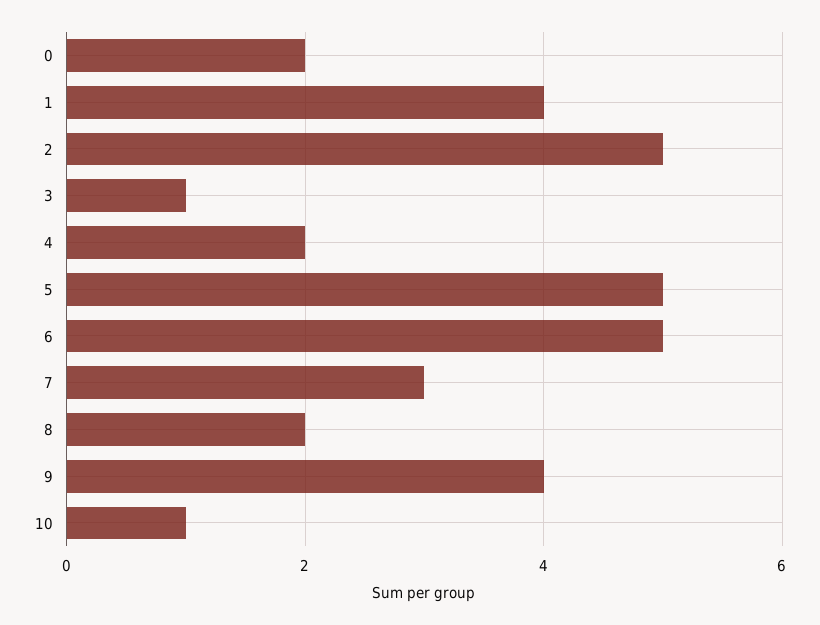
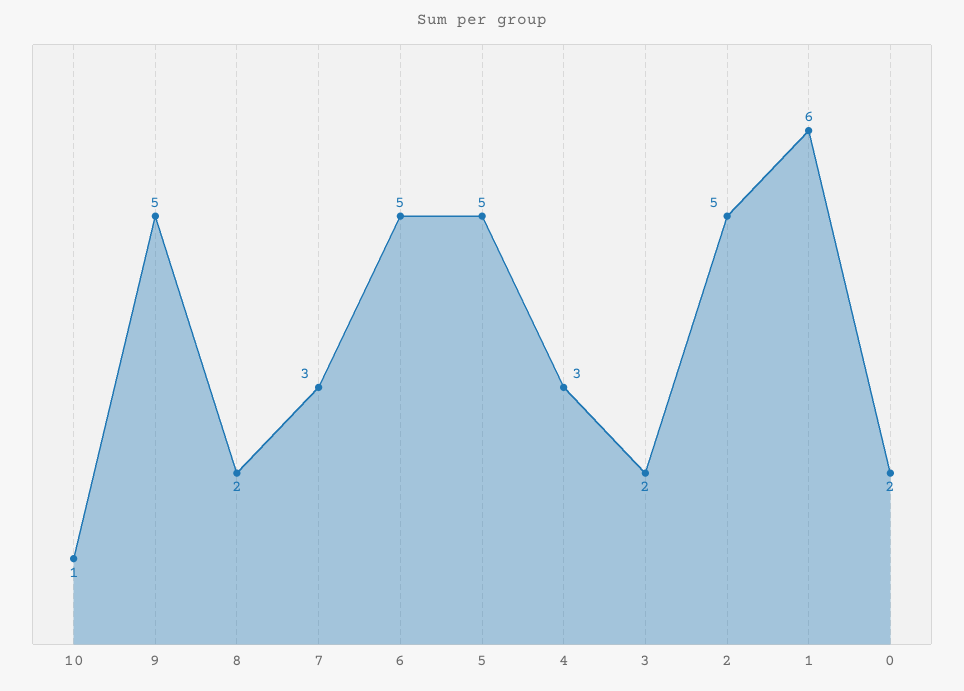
  {
    "0": 2,
-   "1": 4,
+   "1": 6,
    "2": 5,
-   "3": 1,
+   "3": 2,
-   "4": 2,
+   "4": 3,
    "5": 5,
    "6": 5,
    "7": 3,
    "8": 2,
-   "9": 4,
+   "9": 5,
    "10": 1
  }

